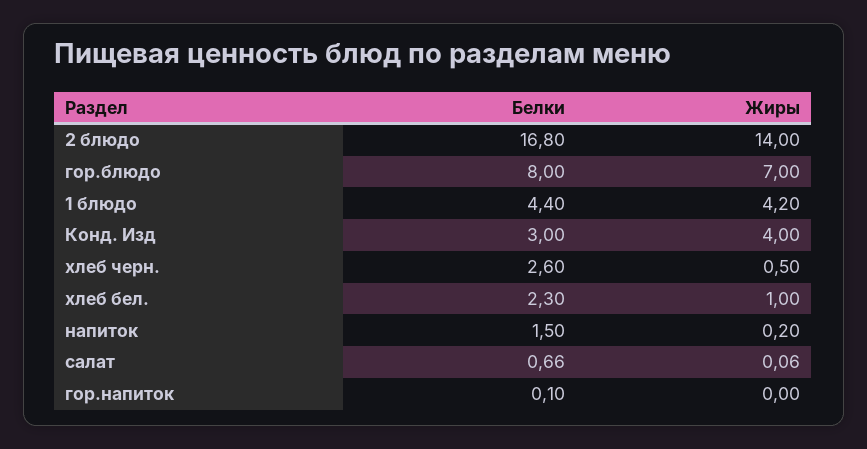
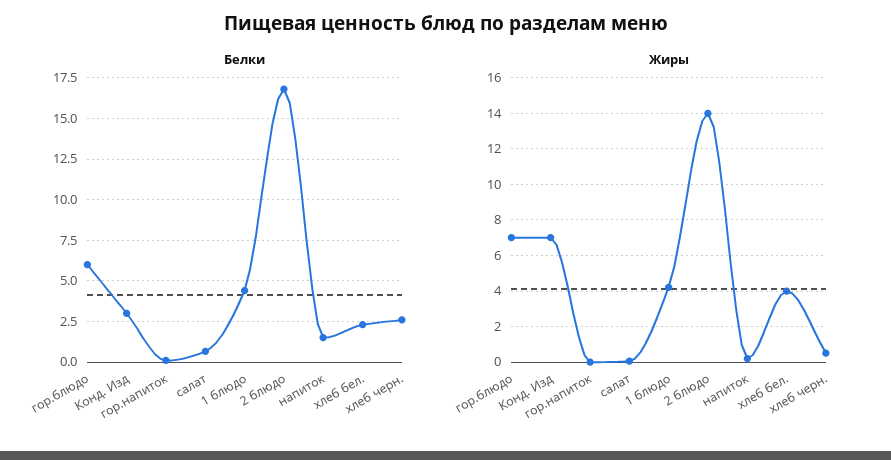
  {
    "Белки": {
      "2 блюдо": 16.8,
-     "гор.блюдо": 8,
+     "гор.блюдо": 6,
      "1 блюдо": 4.4,
      "Конд. Изд": 3,
      "хлеб черн.": 2.6,
      "хлеб бел.": 2.3,
      "напиток": 1.5,
      "салат": 0.66,
      "гор.напиток": 0.1
    },
    "Жиры": {
      "2 блюдо": 14,
      "гор.блюдо": 7,
      "1 блюдо": 4.2,
-     "Конд. Изд": 4,
+     "Конд. Изд": 7,
      "хлеб черн.": 0.5,
-     "хлеб бел.": 1,
+     "хлеб бел.": 4,
      "напиток": 0.2,
      "салат": 0.06,
      "гор.напиток": 0
    }
  }

